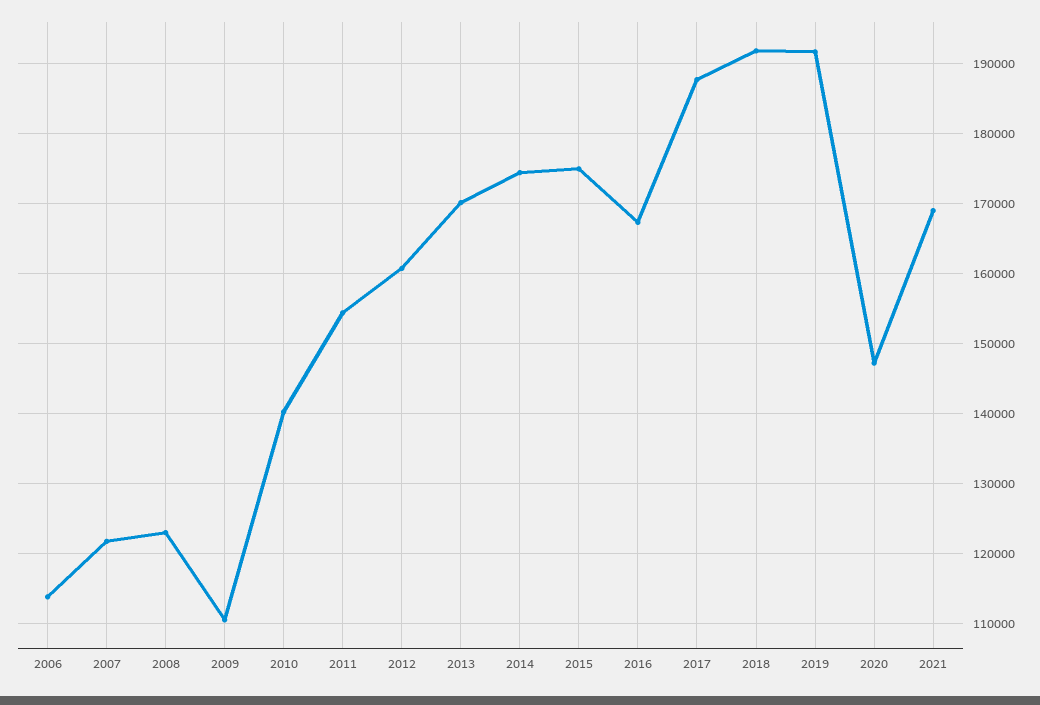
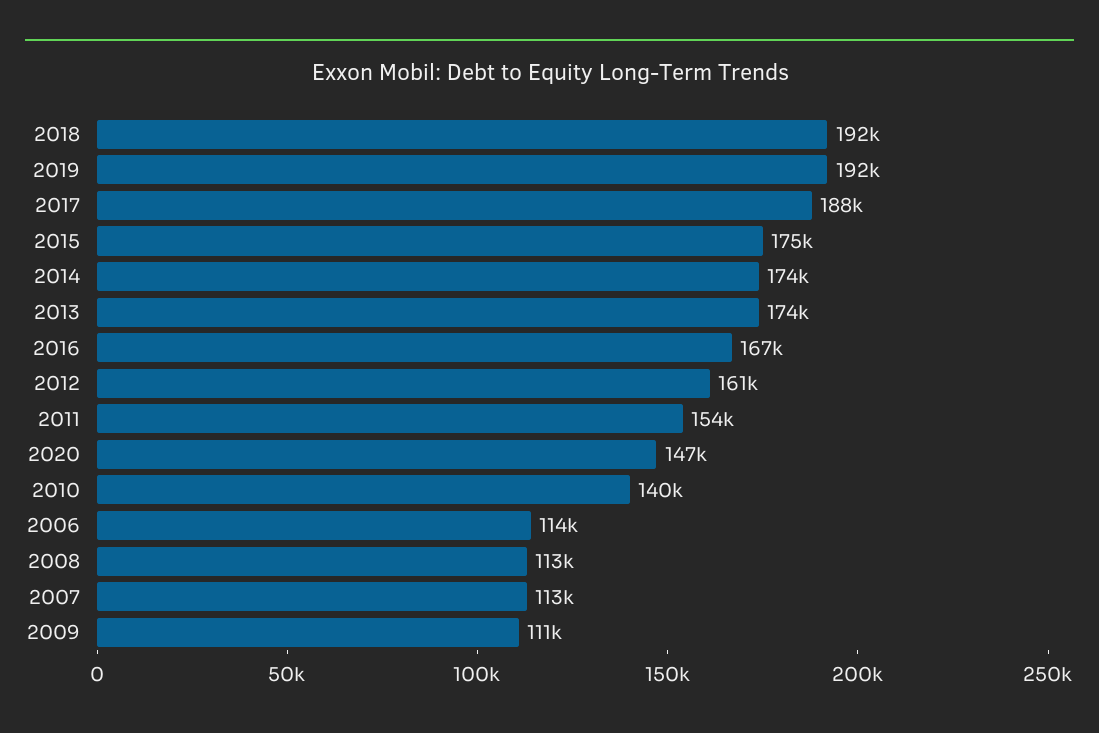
  {
    "2006": 114000,
-   "2007": 122000,
+   "2007": 113000,
-   "2008": 123000,
+   "2008": 113000,
    "2009": 111000,
    "2010": 140000,
    "2011": 154000,
    "2012": 161000,
-   "2013": 170000,
+   "2013": 174000,
    "2014": 174000,
    "2015": 175000,
    "2016": 167000,
    "2017": 188000,
    "2018": 192000,
    "2019": 192000,
-   "2020": 147000,
+   "2020": 147000
-   "2021": 169000
  }

